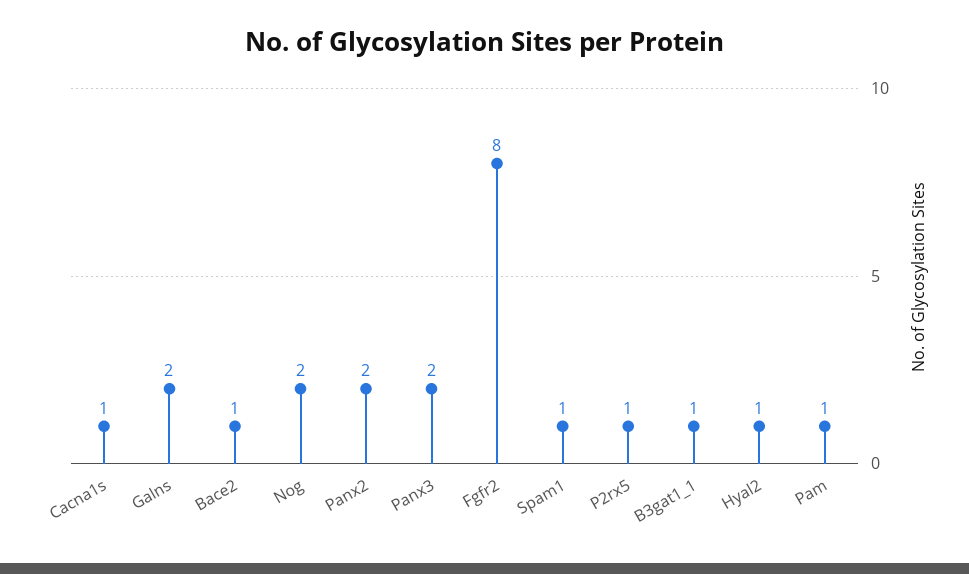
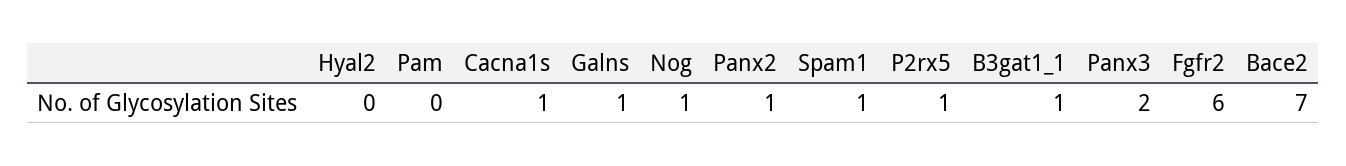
  {
    "Cacna1s": 1,
-   "Galns": 2,
+   "Galns": 1,
-   "Bace2": 1,
+   "Bace2": 7,
-   "Nog": 2,
+   "Nog": 1,
-   "Panx2": 2,
+   "Panx2": 1,
    "Panx3": 2,
-   "Fgfr2": 8,
+   "Fgfr2": 6,
    "Spam1": 1,
    "P2rx5": 1,
    "B3gat1_1": 1,
-   "Hyal2": 1,
+   "Hyal2": 0,
-   "Pam": 1
+   "Pam": 0
  }

